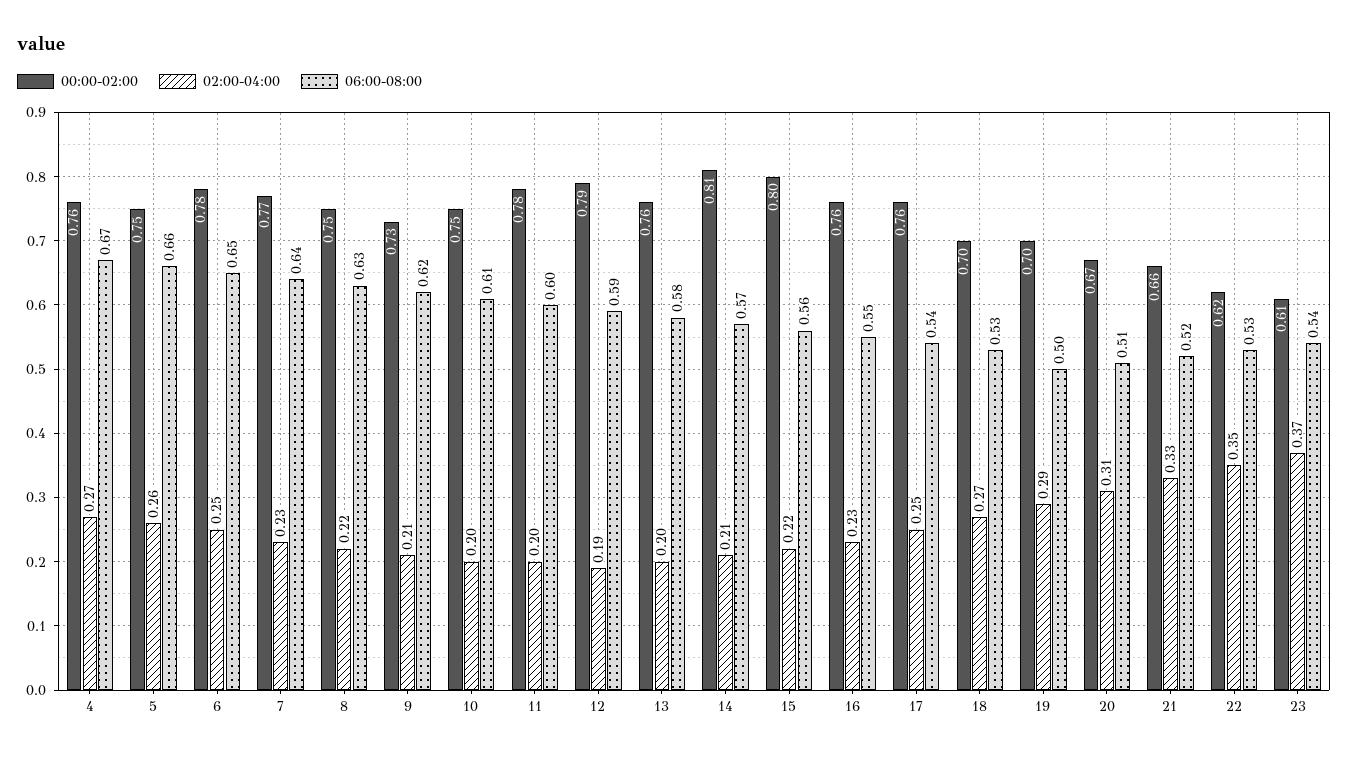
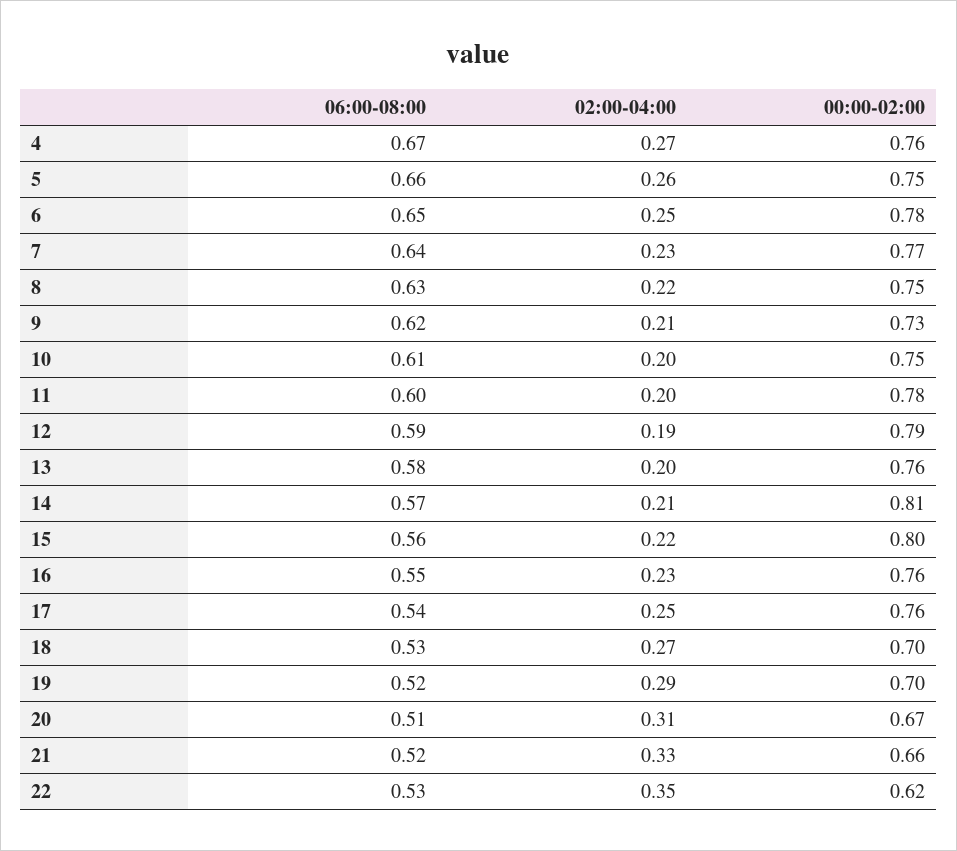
  {
    "00:00-02:00": {
      "4": 0.76,
      "5": 0.75,
      "6": 0.78,
      "7": 0.77,
      "8": 0.75,
      "9": 0.73,
      "10": 0.75,
      "11": 0.78,
      "12": 0.79,
      "13": 0.76,
      "14": 0.81,
      "15": 0.8,
      "16": 0.76,
      "17": 0.76,
      "18": 0.7,
      "19": 0.7,
      "20": 0.67,
      "21": 0.66,
-     "22": 0.62,
+     "22": 0.62
-     "23": 0.61
    },
    "02:00-04:00": {
      "4": 0.27,
      "5": 0.26,
      "6": 0.25,
      "7": 0.23,
      "8": 0.22,
      "9": 0.21,
      "10": 0.2,
      "11": 0.2,
      "12": 0.19,
      "13": 0.2,
      "14": 0.21,
      "15": 0.22,
      "16": 0.23,
      "17": 0.25,
      "18": 0.27,
      "19": 0.29,
      "20": 0.31,
      "21": 0.33,
-     "22": 0.35,
+     "22": 0.35
-     "23": 0.37
    },
    "06:00-08:00": {
      "4": 0.67,
      "5": 0.66,
      "6": 0.65,
      "7": 0.64,
      "8": 0.63,
      "9": 0.62,
      "10": 0.61,
      "11": 0.6,
      "12": 0.59,
      "13": 0.58,
      "14": 0.57,
      "15": 0.56,
      "16": 0.55,
      "17": 0.54,
      "18": 0.53,
-     "19": 0.5,
+     "19": 0.52,
      "20": 0.51,
      "21": 0.52,
-     "22": 0.53,
+     "22": 0.53
-     "23": 0.54
    }
  }

